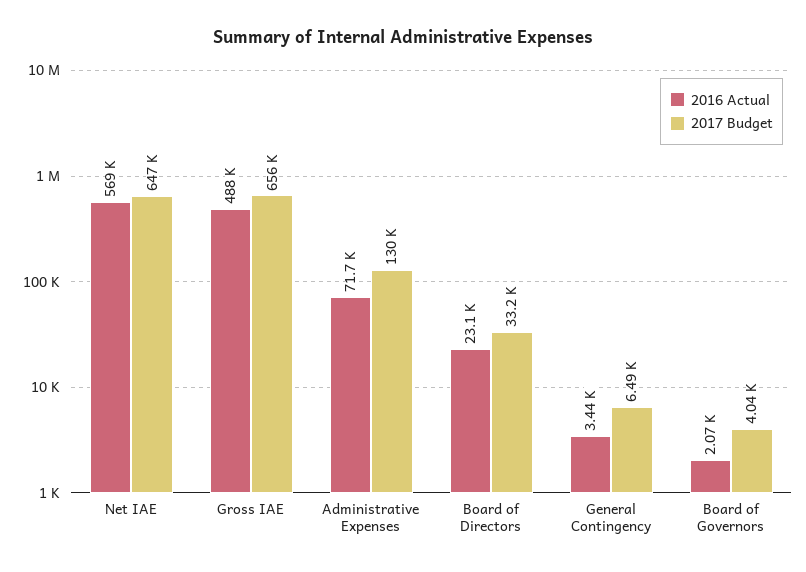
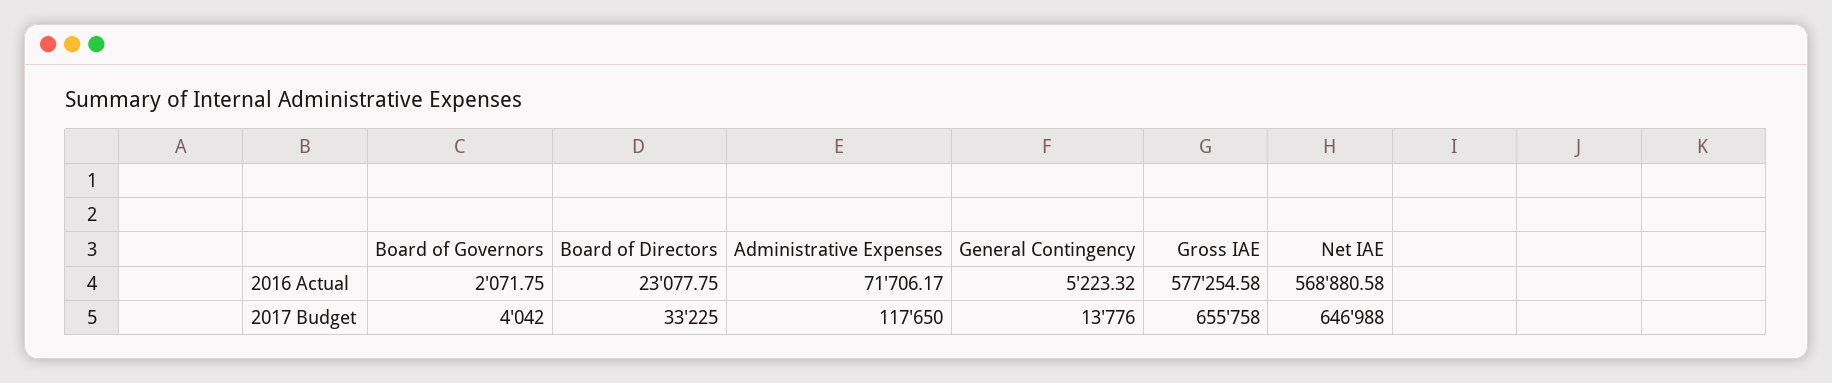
  {
    "2016 Actual": {
      "Net IAE": 568880.58,
-     "Gross IAE": 488000,
+     "Gross IAE": 577254.58,
      "Administrative Expenses": 71706.17,
      "Board of Directors": 23077.75,
-     "General Contingency": 3440,
+     "General Contingency": 5223.32,
      "Board of Governors": 2071.75
    },
    "2017 Budget": {
      "Net IAE": 646988,
      "Gross IAE": 655758,
-     "Administrative Expenses": 130000,
+     "Administrative Expenses": 117650,
      "Board of Directors": 33225,
-     "General Contingency": 6490,
+     "General Contingency": 13776,
      "Board of Governors": 4042
    }
  }

